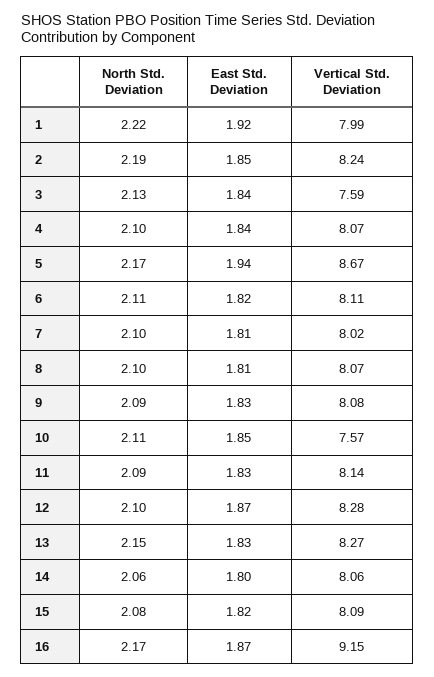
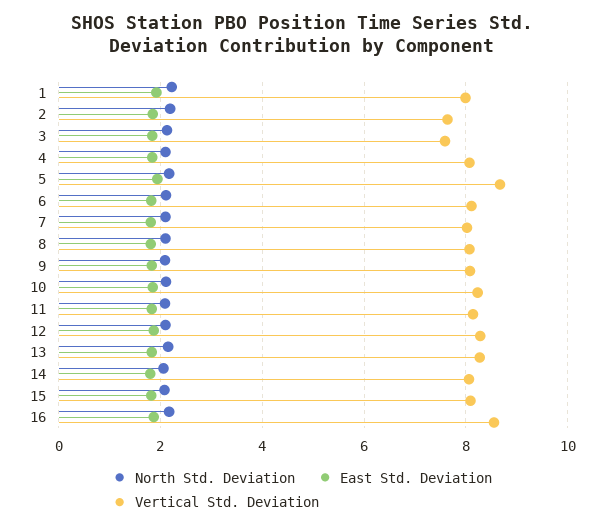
  {
    "North Std. Deviation": {
      "1": 2.22,
      "2": 2.19,
      "3": 2.13,
      "4": 2.1,
      "5": 2.17,
      "6": 2.11,
      "7": 2.1,
      "8": 2.1,
      "9": 2.09,
      "10": 2.11,
      "11": 2.09,
      "12": 2.1,
      "13": 2.15,
      "14": 2.06,
      "15": 2.08,
      "16": 2.17
    },
    "East Std. Deviation": {
      "1": 1.92,
      "2": 1.85,
      "3": 1.84,
      "4": 1.84,
      "5": 1.94,
      "6": 1.82,
      "7": 1.81,
      "8": 1.81,
      "9": 1.83,
      "10": 1.85,
      "11": 1.83,
      "12": 1.87,
      "13": 1.83,
      "14": 1.8,
      "15": 1.82,
      "16": 1.87
    },
    "Vertical Std. Deviation": {
      "1": 7.99,
-     "2": 8.24,
+     "2": 7.6,
      "3": 7.59,
      "4": 8.07,
      "5": 8.67,
      "6": 8.11,
      "7": 8.02,
      "8": 8.07,
      "9": 8.08,
-     "10": 7.57,
+     "10": 8.2,
      "11": 8.14,
      "12": 8.28,
      "13": 8.27,
      "14": 8.06,
      "15": 8.09,
-     "16": 9.15
+     "16": 8.6
    }
  }

